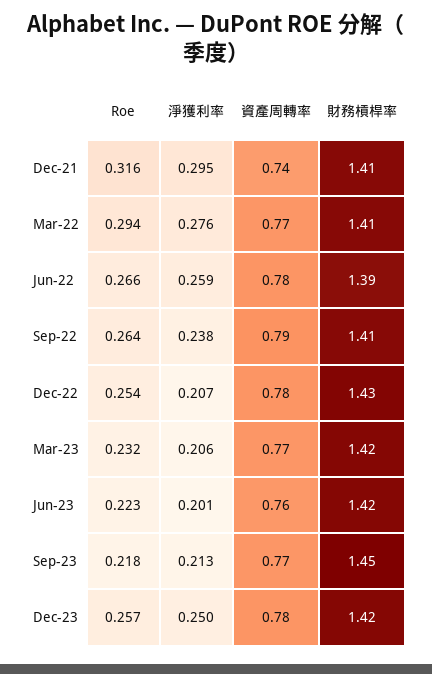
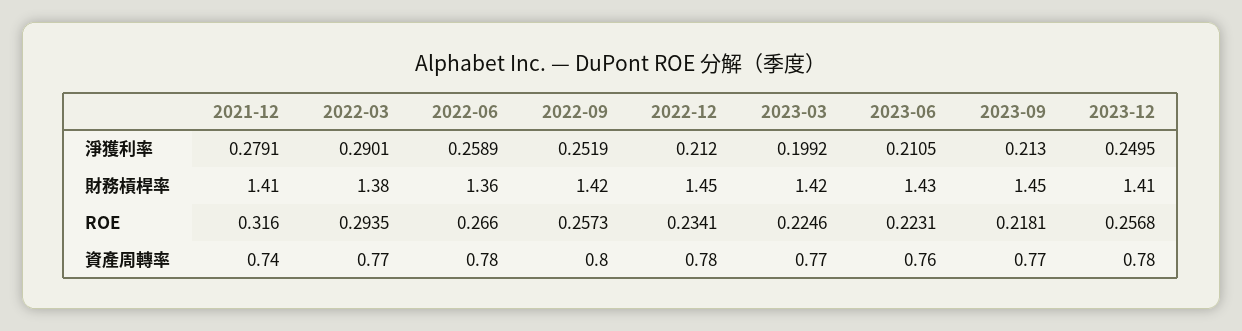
  {
    "Roe": {
      "Dec-21": 0.316,
      "Mar-22": 0.2935,
      "Jun-22": 0.266,
-     "Sep-22": 0.264,
+     "Sep-22": 0.2573,
-     "Dec-22": 0.254,
+     "Dec-22": 0.2341,
-     "Mar-23": 0.232,
+     "Mar-23": 0.2246,
      "Jun-23": 0.2231,
      "Sep-23": 0.2181,
      "Dec-23": 0.2568
    },
    "淨獲利率": {
-     "Dec-21": 0.295,
+     "Dec-21": 0.2791,
-     "Mar-22": 0.276,
+     "Mar-22": 0.2901,
      "Jun-22": 0.2589,
-     "Sep-22": 0.238,
+     "Sep-22": 0.2519,
-     "Dec-22": 0.207,
+     "Dec-22": 0.212,
-     "Mar-23": 0.206,
+     "Mar-23": 0.1992,
-     "Jun-23": 0.201,
+     "Jun-23": 0.2105,
      "Sep-23": 0.213,
      "Dec-23": 0.2495
    },
    "資產周轉率": {
      "Dec-21": 0.74,
      "Mar-22": 0.77,
      "Jun-22": 0.78,
-     "Sep-22": 0.79,
+     "Sep-22": 0.8,
      "Dec-22": 0.78,
      "Mar-23": 0.77,
      "Jun-23": 0.76,
      "Sep-23": 0.77,
      "Dec-23": 0.78
    },
    "財務槓桿率": {
      "Dec-21": 1.41,
-     "Mar-22": 1.41,
+     "Mar-22": 1.38,
-     "Jun-22": 1.39,
+     "Jun-22": 1.36,
-     "Sep-22": 1.41,
+     "Sep-22": 1.42,
-     "Dec-22": 1.43,
+     "Dec-22": 1.45,
      "Mar-23": 1.42,
-     "Jun-23": 1.42,
+     "Jun-23": 1.43,
      "Sep-23": 1.45,
-     "Dec-23": 1.42
+     "Dec-23": 1.41
    }
  }

